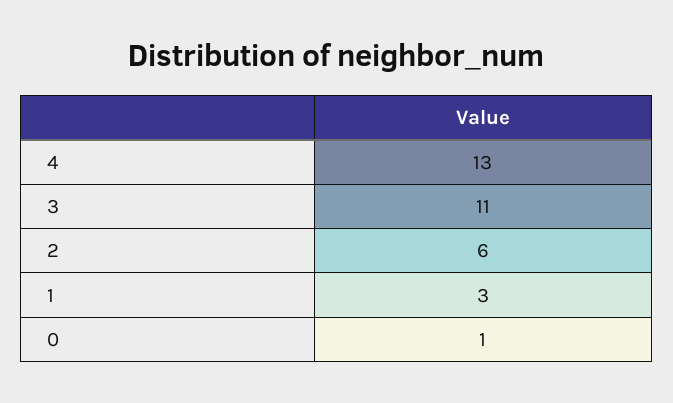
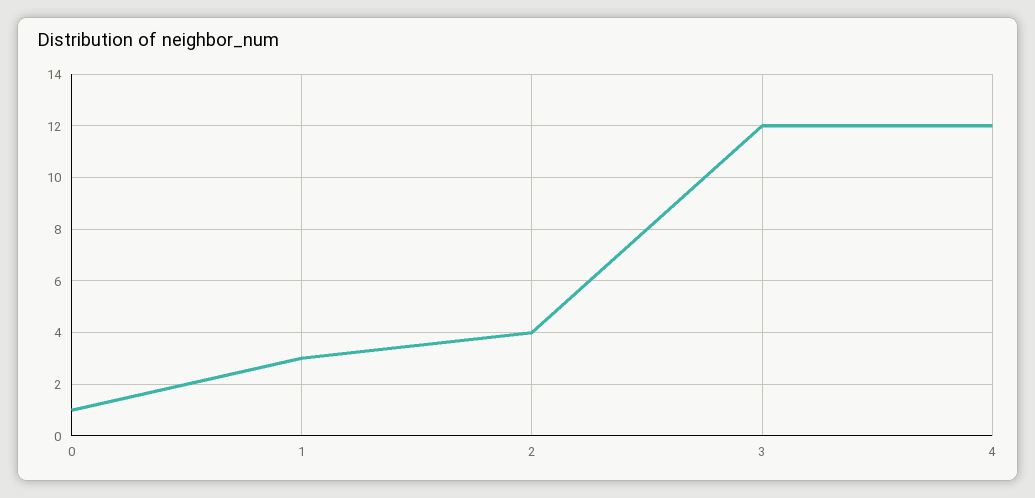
  {
-   "4": 13,
+   "4": 12,
-   "3": 11,
+   "3": 12,
-   "2": 6,
+   "2": 4,
    "1": 3,
    "0": 1
  }

